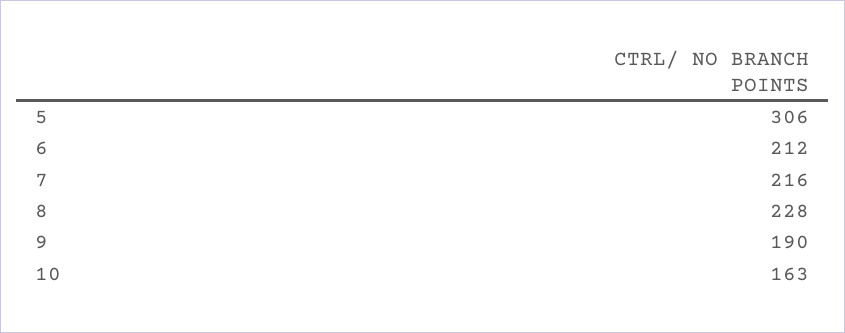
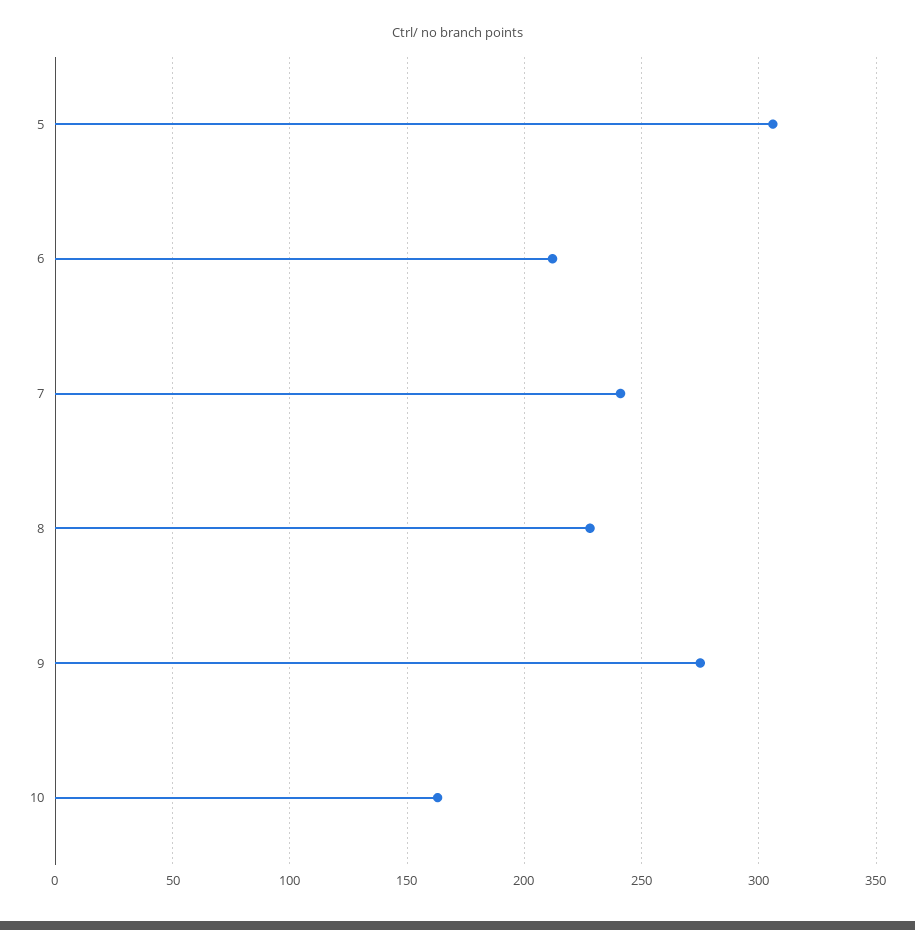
  {
    "5": 306,
    "6": 212,
-   "7": 216,
+   "7": 240,
    "8": 228,
-   "9": 190,
+   "9": 275,
    "10": 163
  }

